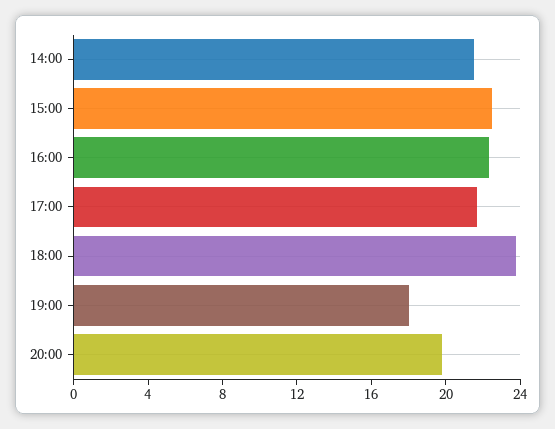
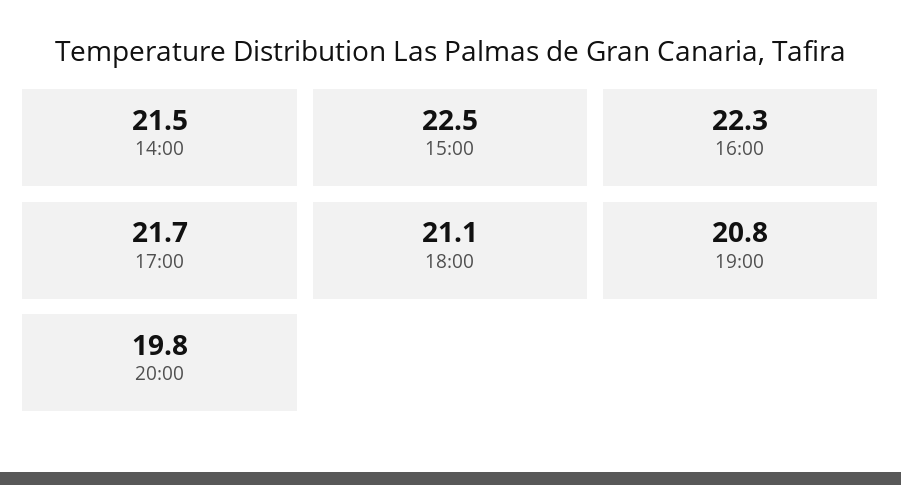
  {
    "14:00": 21.5,
    "15:00": 22.5,
    "16:00": 22.3,
    "17:00": 21.7,
-   "18:00": 24,
+   "18:00": 21.1,
-   "19:00": 18,
+   "19:00": 20.8,
    "20:00": 19.8
  }

